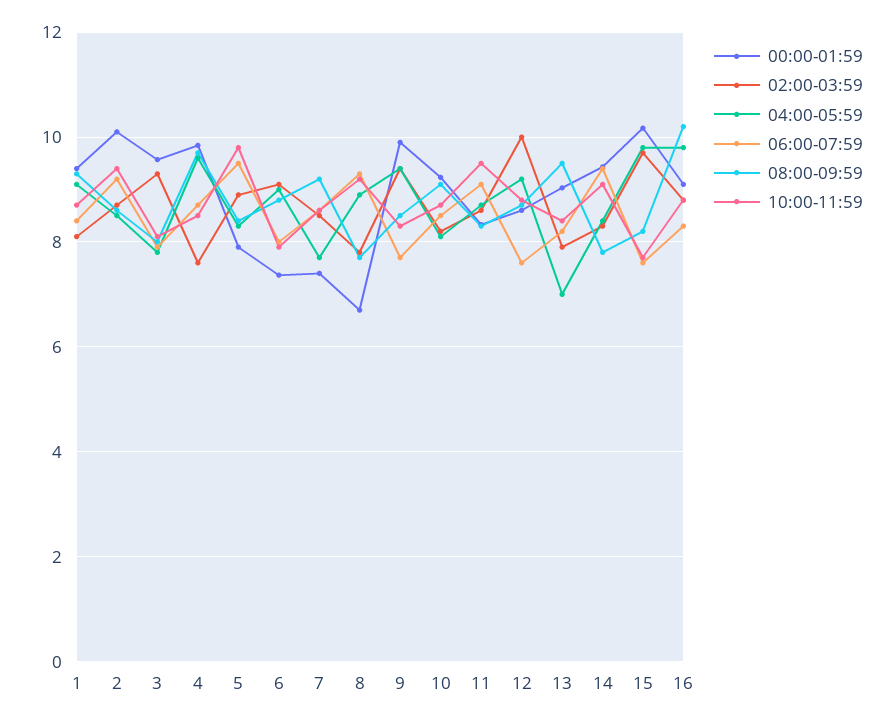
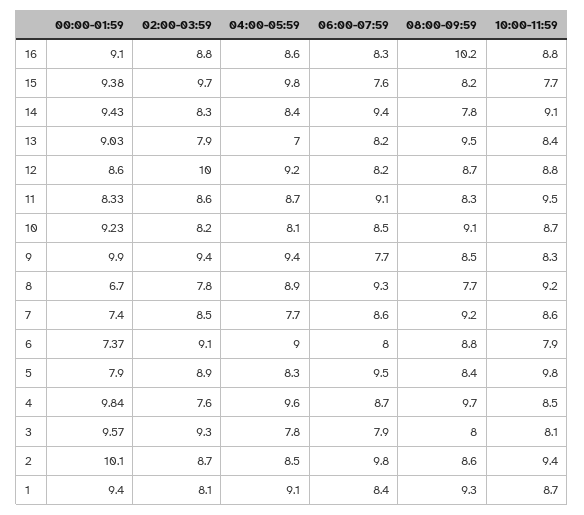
  {
    "00:00-01:59": {
      "1": 9.4,
      "2": 10.1,
      "3": 9.57,
      "4": 9.84,
      "5": 7.9,
      "6": 7.37,
      "7": 7.4,
      "8": 6.7,
      "9": 9.9,
      "10": 9.23,
      "11": 8.33,
      "12": 8.6,
      "13": 9.03,
      "14": 9.43,
-     "15": 10.2,
+     "15": 9.38,
      "16": 9.1
    },
    "02:00-03:59": {
      "1": 8.1,
      "2": 8.7,
      "3": 9.3,
      "4": 7.6,
      "5": 8.9,
      "6": 9.1,
      "7": 8.5,
      "8": 7.8,
      "9": 9.4,
      "10": 8.2,
      "11": 8.6,
      "12": 10,
      "13": 7.9,
      "14": 8.3,
      "15": 9.7,
      "16": 8.8
    },
    "04:00-05:59": {
      "1": 9.1,
      "2": 8.5,
      "3": 7.8,
      "4": 9.6,
      "5": 8.3,
      "6": 9,
      "7": 7.7,
      "8": 8.9,
      "9": 9.4,
      "10": 8.1,
      "11": 8.7,
      "12": 9.2,
      "13": 7,
      "14": 8.4,
      "15": 9.8,
-     "16": 9.8
+     "16": 8.6
    },
    "06:00-07:59": {
      "1": 8.4,
-     "2": 9.2,
+     "2": 9.8,
      "3": 7.9,
      "4": 8.7,
      "5": 9.5,
      "6": 8,
      "7": 8.6,
      "8": 9.3,
      "9": 7.7,
      "10": 8.5,
      "11": 9.1,
-     "12": 7.6,
+     "12": 8.2,
      "13": 8.2,
      "14": 9.4,
      "15": 7.6,
      "16": 8.3
    },
    "08:00-09:59": {
      "1": 9.3,
      "2": 8.6,
      "3": 8,
      "4": 9.7,
      "5": 8.4,
      "6": 8.8,
      "7": 9.2,
      "8": 7.7,
      "9": 8.5,
      "10": 9.1,
      "11": 8.3,
      "12": 8.7,
      "13": 9.5,
      "14": 7.8,
      "15": 8.2,
      "16": 10.2
    },
    "10:00-11:59": {
      "1": 8.7,
      "2": 9.4,
      "3": 8.1,
      "4": 8.5,
      "5": 9.8,
      "6": 7.9,
      "7": 8.6,
      "8": 9.2,
      "9": 8.3,
      "10": 8.7,
      "11": 9.5,
      "12": 8.8,
      "13": 8.4,
      "14": 9.1,
      "15": 7.7,
      "16": 8.8
    }
  }

